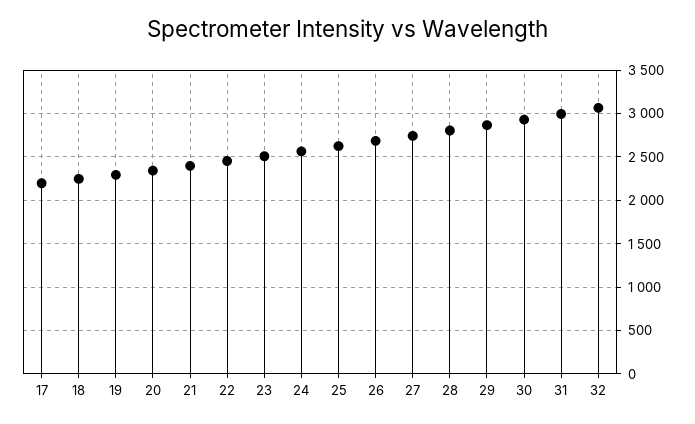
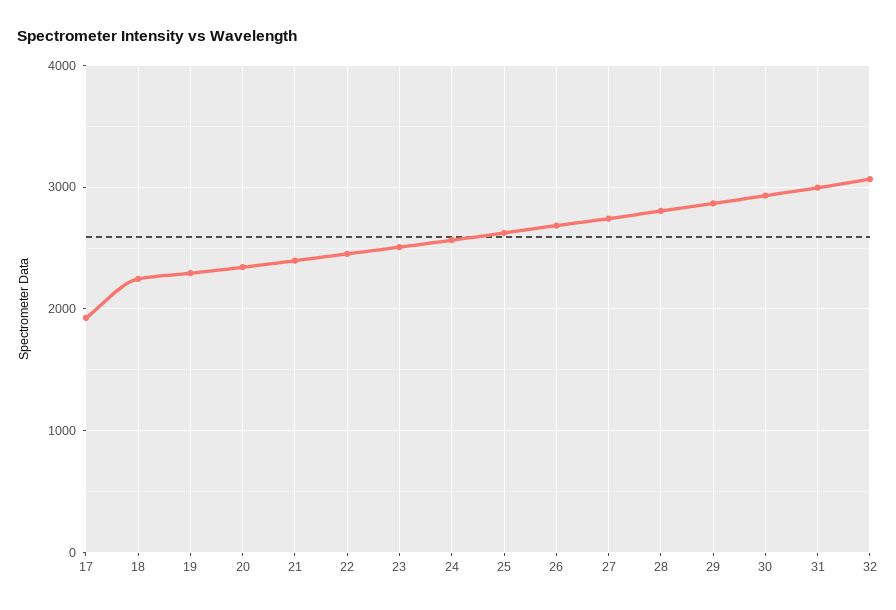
  {
-   "17": 2200,
+   "17": 1900,
    "18": 2200,
    "19": 2300,
    "20": 2300,
    "21": 2400,
    "22": 2500,
    "23": 2500,
    "24": 2600,
    "25": 2600,
    "26": 2700,
    "27": 2700,
    "28": 2800,
    "29": 2900,
    "30": 2900,
    "31": 3000,
    "32": 3100
  }

